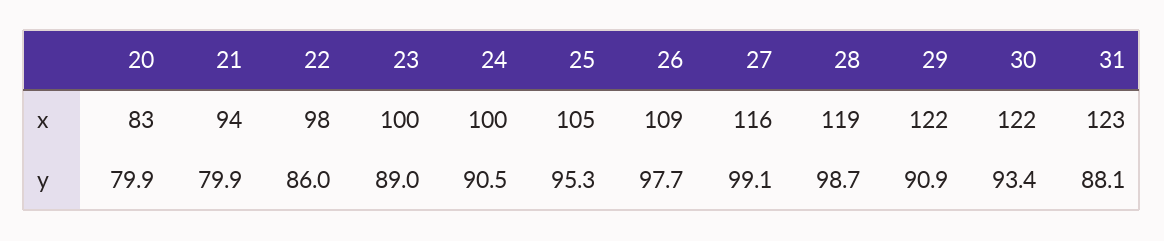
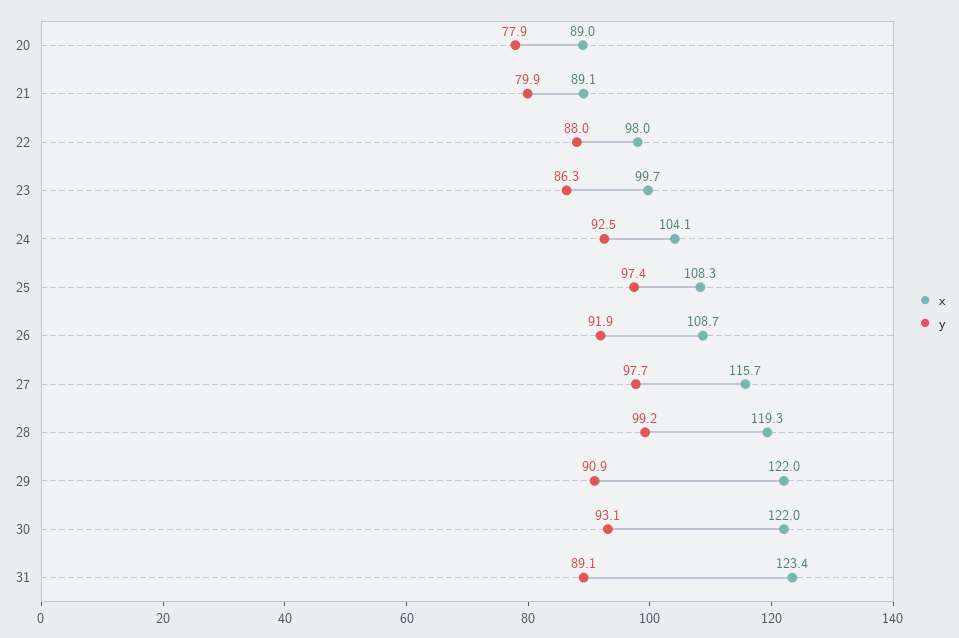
  {
    "x": {
-     "20": 83,
+     "20": 89,
-     "21": 94,
+     "21": 89.1,
      "22": 98,
      "23": 99.7,
-     "24": 100,
+     "24": 104.1,
-     "25": 105,
+     "25": 108.3,
      "26": 108.7,
      "27": 115.7,
      "28": 119.3,
      "29": 122,
      "30": 122,
      "31": 123.4
    },
    "y": {
-     "20": 79.9,
+     "20": 77.9,
      "21": 79.9,
-     "22": 86,
+     "22": 88,
-     "23": 89,
+     "23": 86.3,
-     "24": 90.5,
+     "24": 92.5,
-     "25": 95.3,
+     "25": 97.4,
-     "26": 97.7,
+     "26": 91.9,
-     "27": 99.1,
+     "27": 97.7,
-     "28": 98.7,
+     "28": 99.2,
      "29": 90.9,
-     "30": 93.4,
+     "30": 93.1,
-     "31": 88.1
+     "31": 89.1
    }
  }

